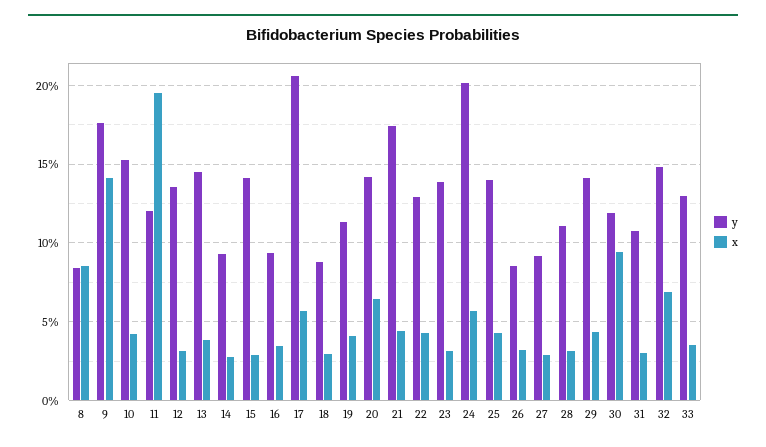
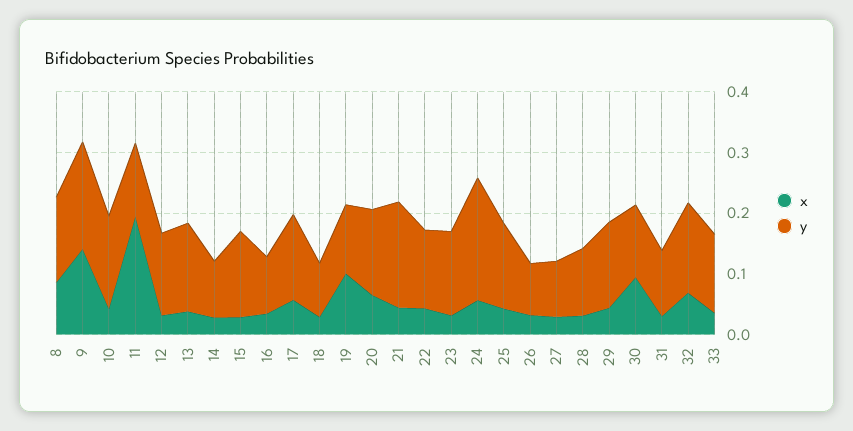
  {
    "y": {
-     "8": 0.085,
+     "8": 0.14,
      "9": 0.175,
      "10": 0.155,
      "11": 0.12,
      "12": 0.135,
      "13": 0.145,
      "14": 0.095,
      "15": 0.14,
      "16": 0.095,
-     "17": 0.205,
+     "17": 0.14,
      "18": 0.09,
      "19": 0.115,
      "20": 0.14,
      "21": 0.175,
      "22": 0.13,
      "23": 0.14,
      "24": 0.2,
      "25": 0.14,
      "26": 0.085,
      "27": 0.09,
      "28": 0.11,
      "29": 0.14,
      "30": 0.12,
      "31": 0.11,
      "32": 0.15,
      "33": 0.13
    },
    "x": {
      "8": 0.085,
      "9": 0.14,
      "10": 0.045,
      "11": 0.195,
      "12": 0.03,
      "13": 0.04,
      "14": 0.03,
      "15": 0.03,
      "16": 0.035,
      "17": 0.055,
      "18": 0.03,
-     "19": 0.04,
+     "19": 0.1,
      "20": 0.065,
      "21": 0.045,
      "22": 0.045,
      "23": 0.03,
      "24": 0.055,
      "25": 0.045,
      "26": 0.03,
      "27": 0.03,
      "28": 0.03,
      "29": 0.045,
      "30": 0.095,
      "31": 0.03,
      "32": 0.07,
      "33": 0.035
    }
  }

